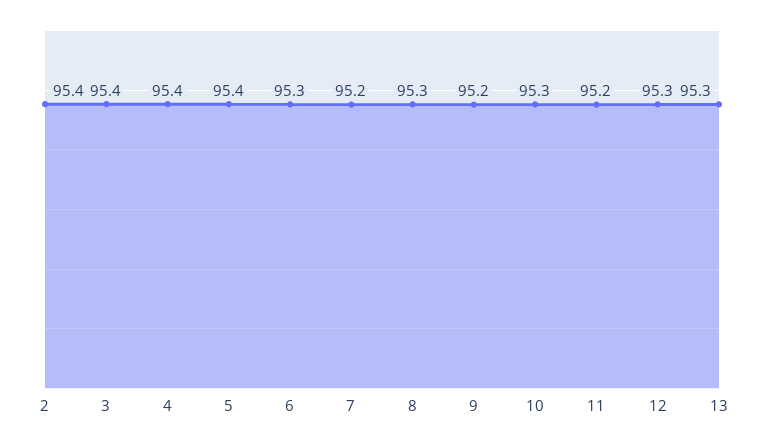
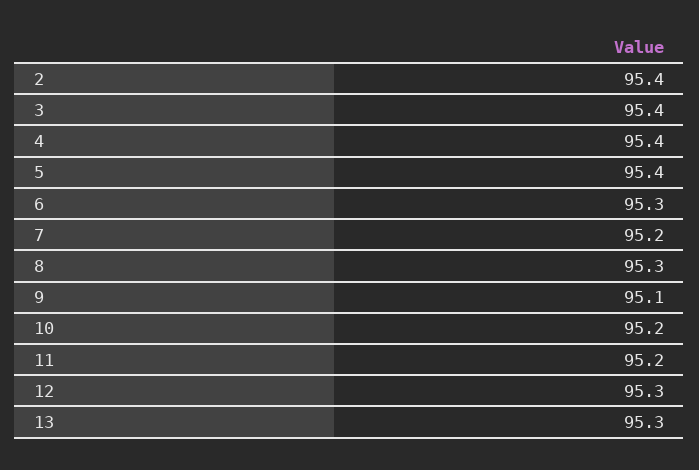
  {
    "2": 95.4,
    "3": 95.4,
    "4": 95.4,
    "5": 95.4,
    "6": 95.3,
    "7": 95.2,
    "8": 95.3,
-   "9": 95.2,
+   "9": 95.1,
-   "10": 95.3,
+   "10": 95.2,
    "11": 95.2,
    "12": 95.3,
    "13": 95.3
  }

